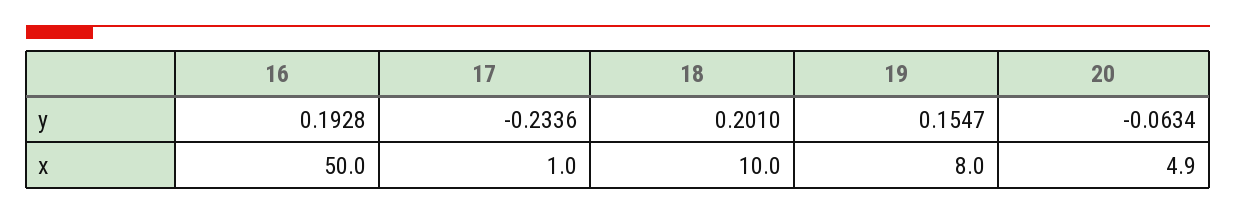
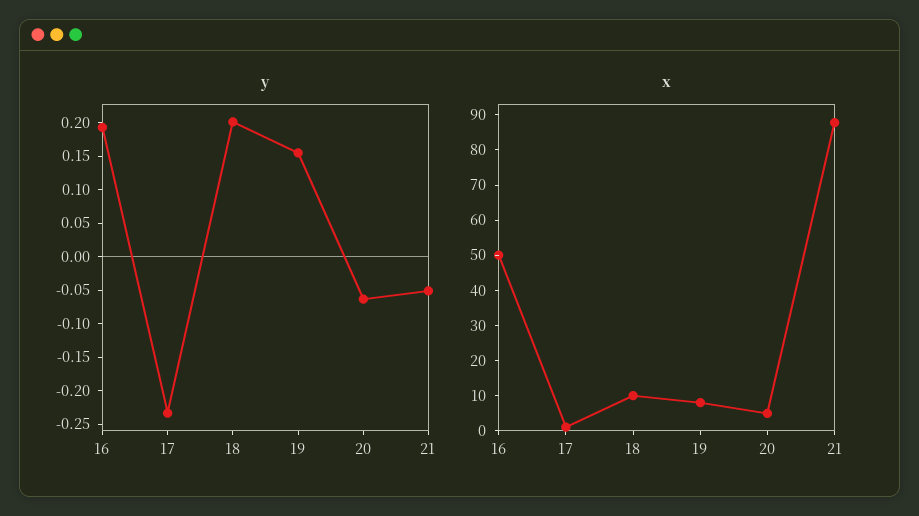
  {
    "y": {
      "16": 0.1928,
      "17": -0.2336,
      "18": 0.201,
      "19": 0.1547,
-     "20": -0.0634
+     "20": -0.0634,
+     "21": -0.05
    },
    "x": {
      "16": 50,
      "17": 1,
      "18": 10,
      "19": 8,
-     "20": 4.9
+     "20": 4.9,
+     "21": 87.5
    }
  }

